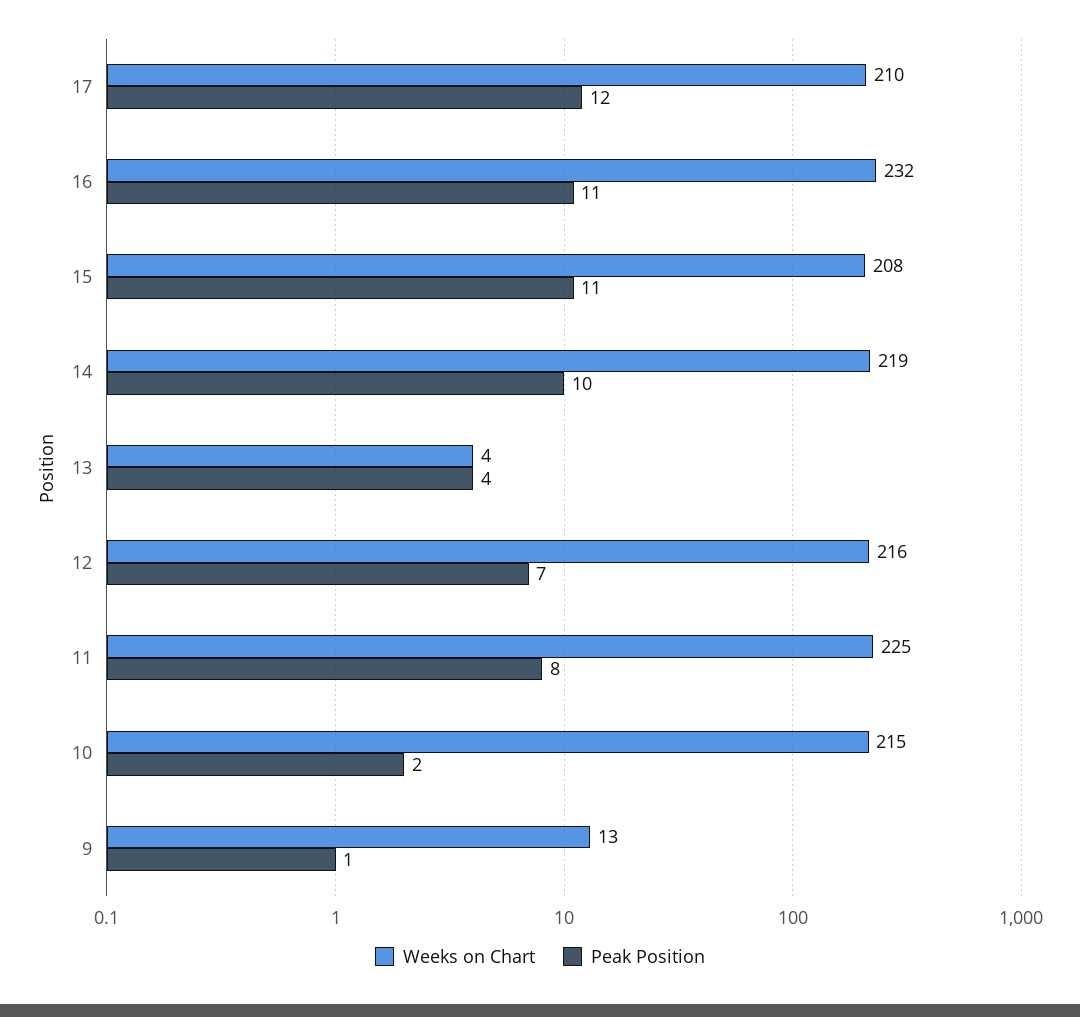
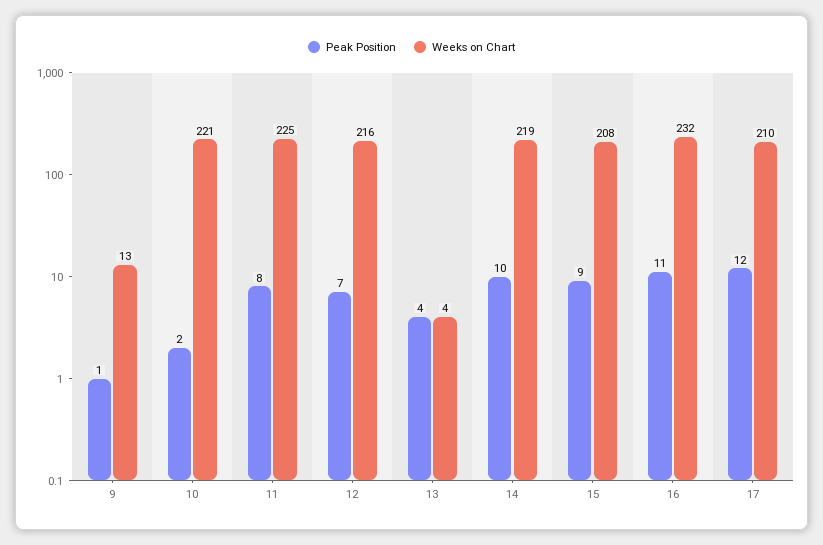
  {
    "Weeks on Chart": {
      "17": 210,
      "16": 232,
      "15": 208,
      "14": 219,
      "13": 4,
      "12": 216,
      "11": 225,
-     "10": 215,
+     "10": 221,
      "9": 13
    },
    "Peak Position": {
      "17": 12,
      "16": 11,
-     "15": 11,
+     "15": 9,
      "14": 10,
      "13": 4,
      "12": 7,
      "11": 8,
      "10": 2,
      "9": 1
    }
  }

